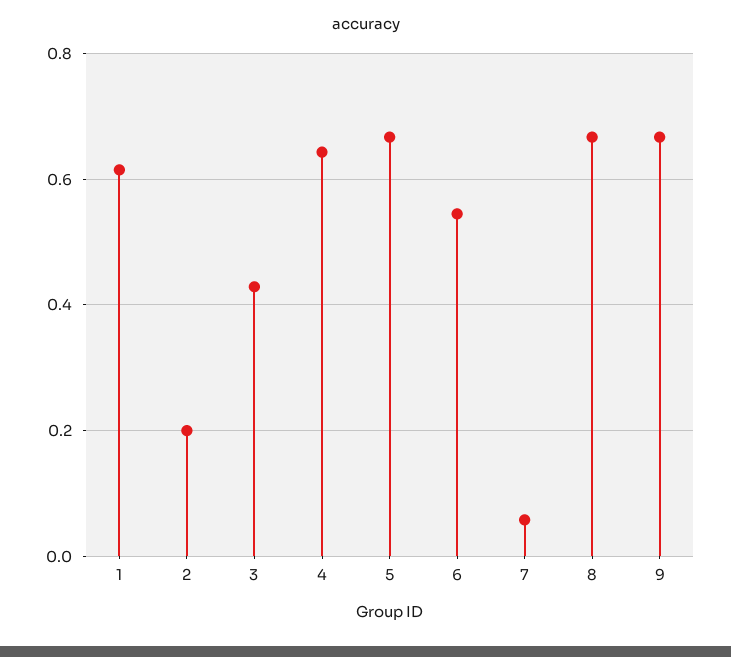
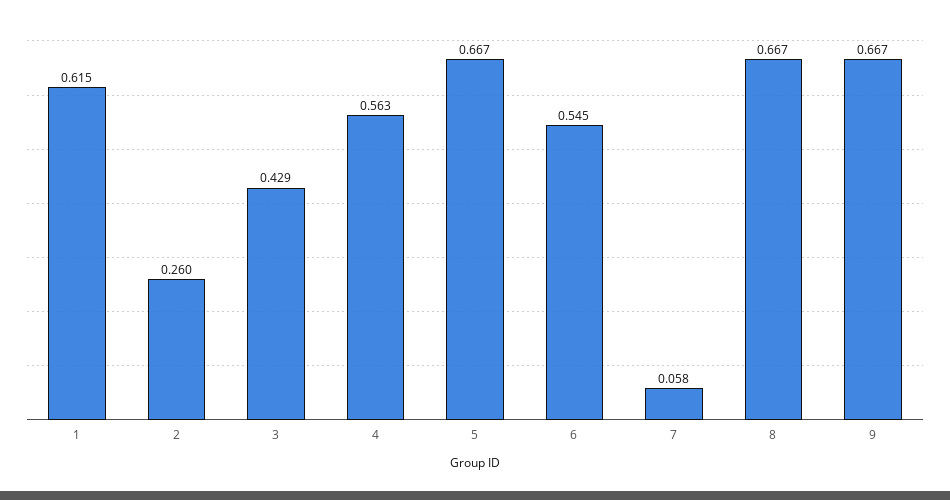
  {
    "1": 0.615,
-   "2": 0.2,
+   "2": 0.26,
    "3": 0.429,
-   "4": 0.64,
+   "4": 0.563,
    "5": 0.667,
    "6": 0.545,
    "7": 0.058,
    "8": 0.667,
    "9": 0.667
  }

